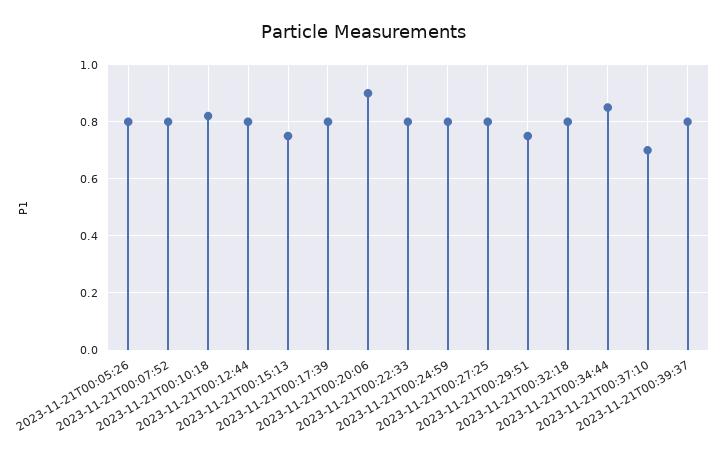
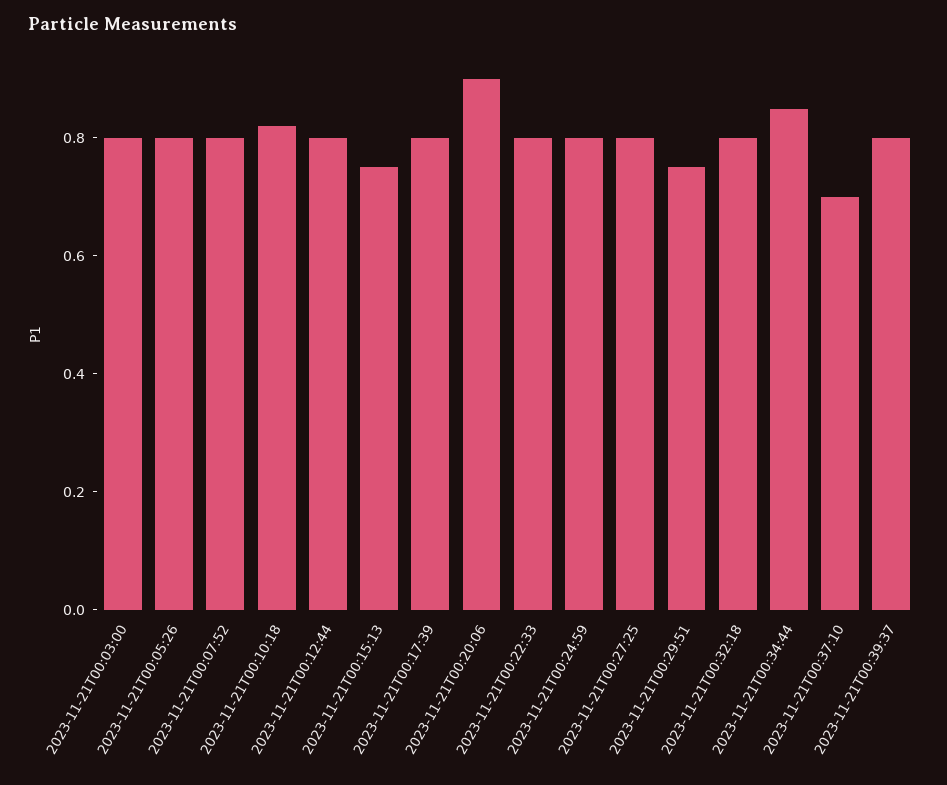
  {
    "2023-11-21T00:05:26": 0.8,
    "2023-11-21T00:07:52": 0.8,
    "2023-11-21T00:10:18": 0.8,
    "2023-11-21T00:12:44": 0.8,
    "2023-11-21T00:15:13": 0.75,
    "2023-11-21T00:17:39": 0.8,
    "2023-11-21T00:20:06": 0.9,
    "2023-11-21T00:22:33": 0.8,
    "2023-11-21T00:24:59": 0.8,
    "2023-11-21T00:27:25": 0.8,
    "2023-11-21T00:29:51": 0.75,
    "2023-11-21T00:32:18": 0.8,
    "2023-11-21T00:34:44": 0.85,
    "2023-11-21T00:37:10": 0.7,
-   "2023-11-21T00:39:37": 0.8
+   "2023-11-21T00:39:37": 0.8,
+   "2023-11-21T00:03:00": 0.8
  }

